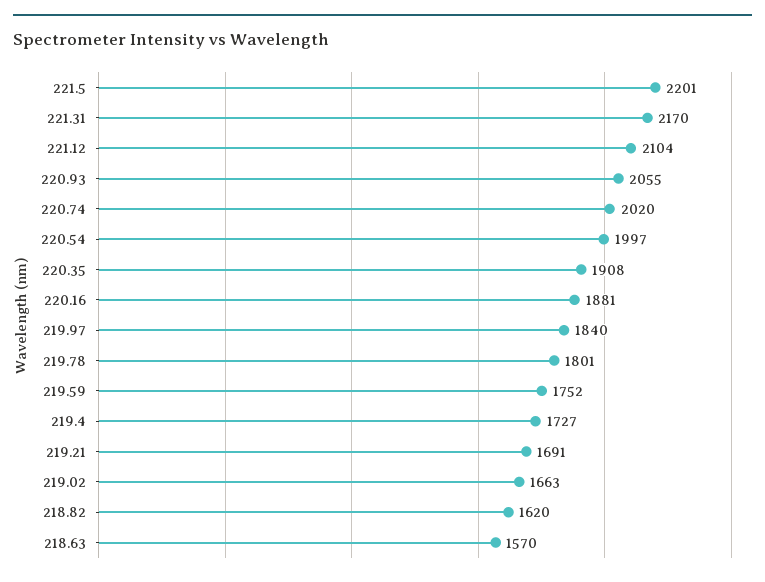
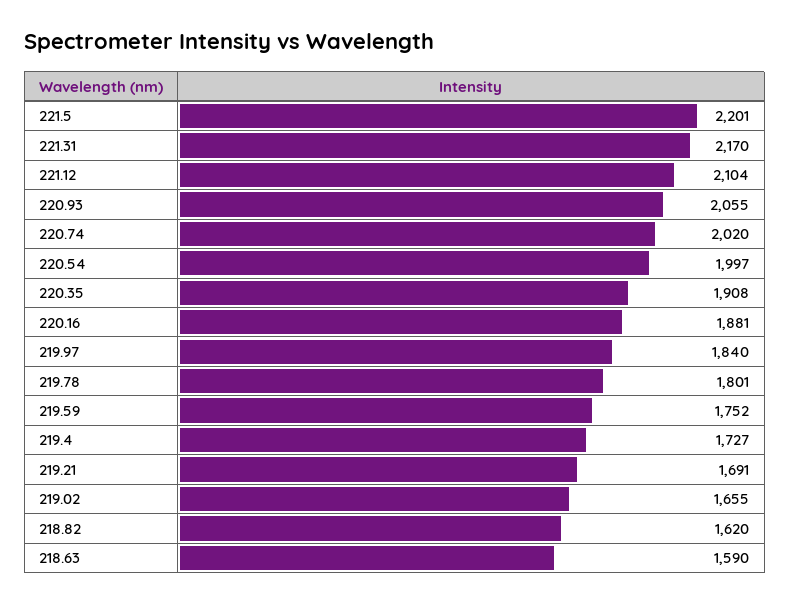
  {
    "221.5": 2201,
    "221.31": 2170,
    "221.12": 2104,
    "220.93": 2055,
    "220.74": 2020,
    "220.54": 1997,
    "220.35": 1908,
    "220.16": 1881,
    "219.97": 1840,
    "219.78": 1801,
    "219.59": 1752,
    "219.4": 1727,
    "219.21": 1691,
-   "219.02": 1663,
+   "219.02": 1655,
    "218.82": 1620,
-   "218.63": 1570
+   "218.63": 1590
  }

